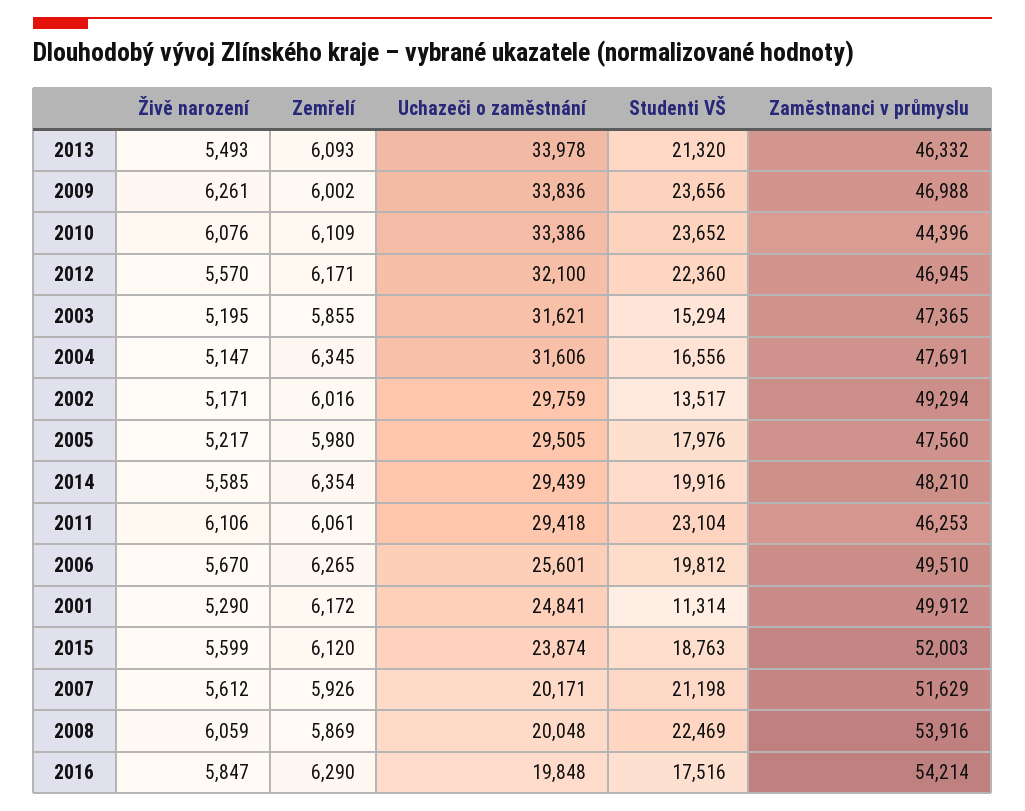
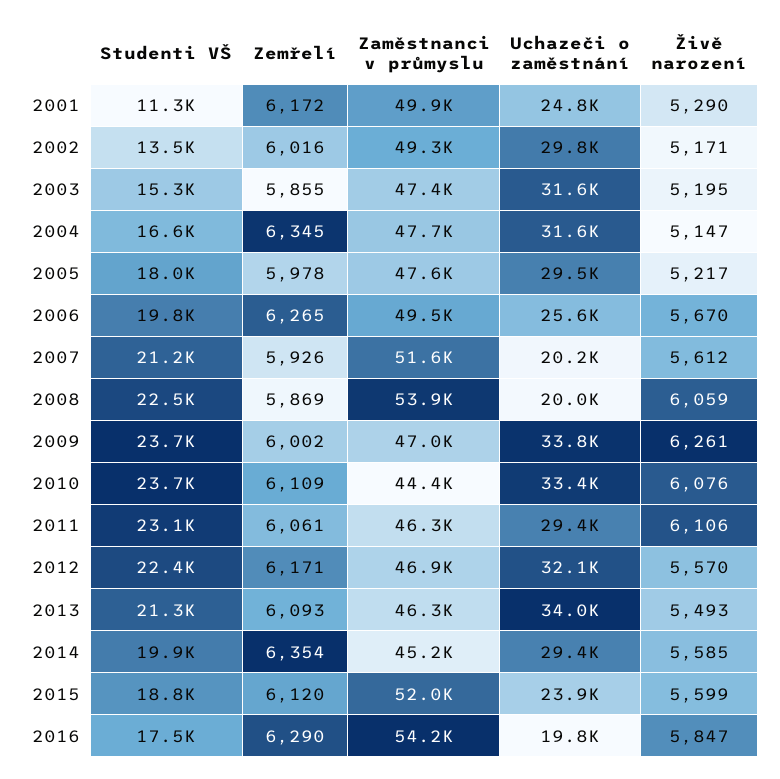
  {
    "Živě narození": {
      "2013": 5493,
      "2009": 6261,
      "2010": 6076,
      "2012": 5570,
      "2003": 5195,
      "2004": 5147,
      "2002": 5171,
      "2005": 5217,
      "2014": 5585,
      "2011": 6106,
      "2006": 5670,
      "2001": 5290,
      "2015": 5599,
      "2007": 5612,
      "2008": 6059,
      "2016": 5847
    },
    "Zemřelí": {
      "2013": 6093,
      "2009": 6002,
      "2010": 6109,
      "2012": 6171,
      "2003": 5855,
      "2004": 6345,
      "2002": 6016,
-     "2005": 5980,
+     "2005": 5978,
      "2014": 6354,
      "2011": 6061,
      "2006": 6265,
      "2001": 6172,
      "2015": 6120,
      "2007": 5926,
      "2008": 5869,
      "2016": 6290
    },
    "Uchazeči o zaměstnání": {
      "2013": 33978,
      "2009": 33836,
      "2010": 33386,
      "2012": 32100,
      "2003": 31621,
      "2004": 31606,
      "2002": 29759,
      "2005": 29505,
      "2014": 29439,
      "2011": 29418,
      "2006": 25601,
      "2001": 24841,
      "2015": 23874,
      "2007": 20171,
      "2008": 20048,
      "2016": 19848
    },
    "Studenti VŠ": {
      "2013": 21320,
      "2009": 23656,
      "2010": 23652,
      "2012": 22360,
      "2003": 15294,
      "2004": 16556,
      "2002": 13517,
      "2005": 17976,
      "2014": 19916,
      "2011": 23104,
      "2006": 19812,
      "2001": 11314,
      "2015": 18763,
      "2007": 21198,
      "2008": 22469,
      "2016": 17516
    },
    "Zaměstnanci v průmyslu": {
      "2013": 46332,
      "2009": 46988,
      "2010": 44396,
      "2012": 46945,
      "2003": 47365,
      "2004": 47691,
      "2002": 49294,
      "2005": 47560,
-     "2014": 48210,
+     "2014": 45200,
      "2011": 46253,
      "2006": 49510,
      "2001": 49912,
      "2015": 52003,
      "2007": 51629,
      "2008": 53916,
      "2016": 54214
    }
  }

